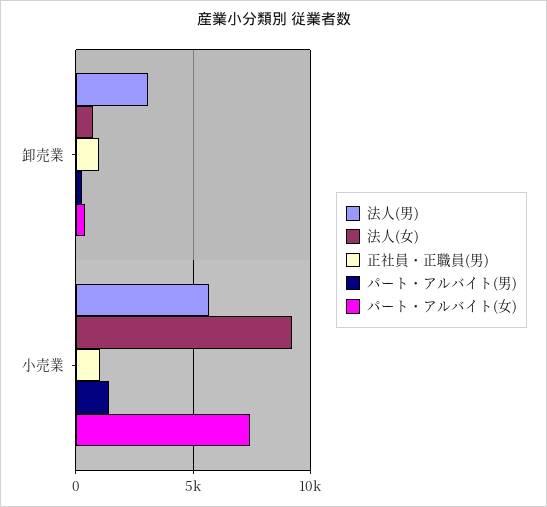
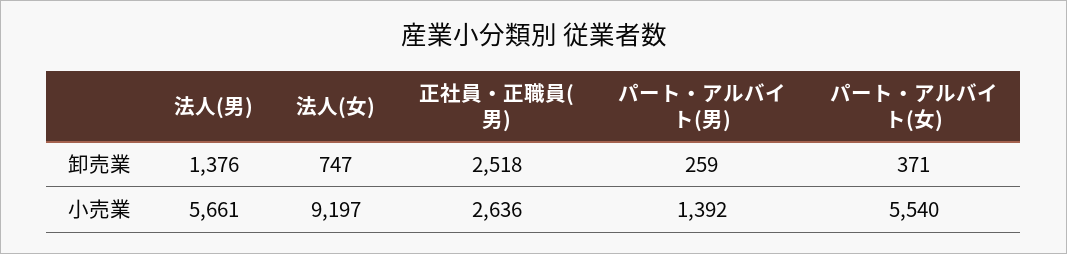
  {
    "法人(男)": {
-     "卸売業": 3000,
+     "卸売業": 1376,
      "小売業": 5661
    },
    "法人(女)": {
      "卸売業": 747,
      "小売業": 9197
    },
    "正社員・正職員(男)": {
-     "卸売業": 1000,
+     "卸売業": 2518,
-     "小売業": 1000
+     "小売業": 2636
    },
    "パート・アルバイト(男)": {
      "卸売業": 259,
      "小売業": 1392
    },
    "パート・アルバイト(女)": {
      "卸売業": 371,
-     "小売業": 7500
+     "小売業": 5540
    }
  }

